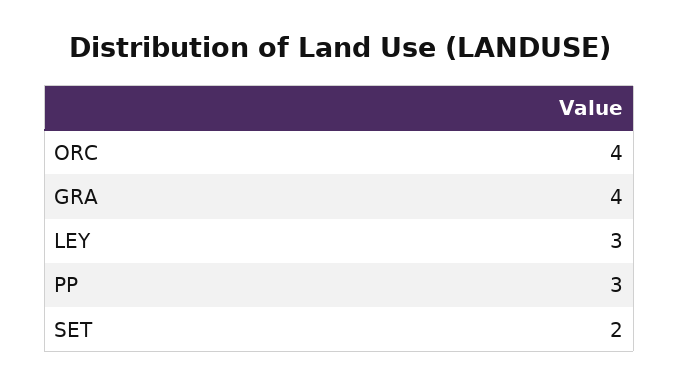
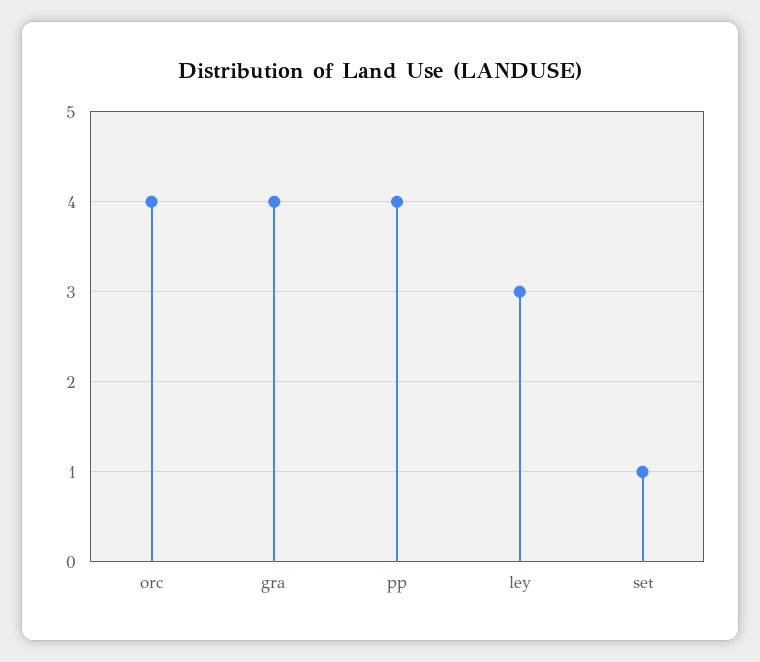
  {
    "ORC": 4,
    "GRA": 4,
    "LEY": 3,
-   "PP": 3,
+   "PP": 4,
-   "SET": 2
+   "SET": 1
  }

